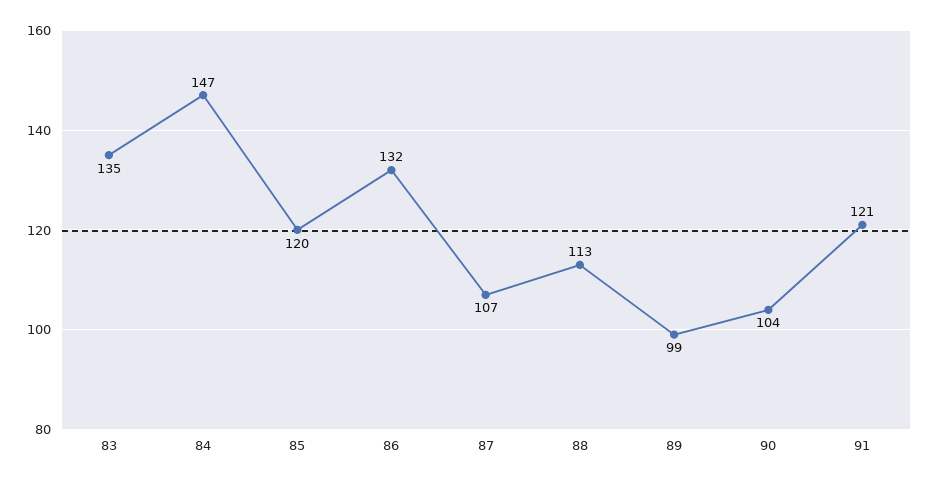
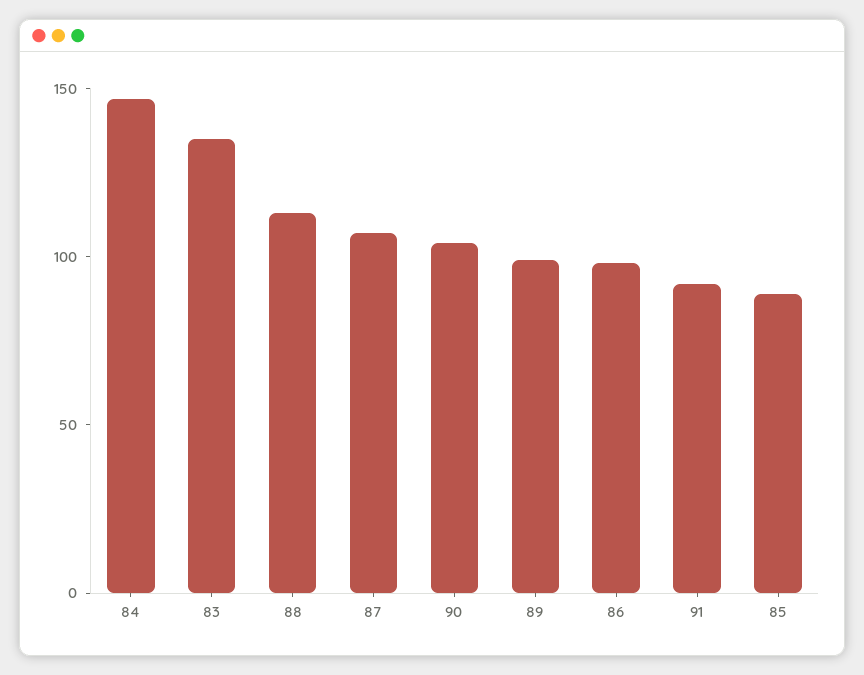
  {
    "83": 135,
    "84": 147,
-   "85": 120,
+   "85": 90,
-   "86": 132,
+   "86": 100,
    "87": 107,
    "88": 113,
    "89": 99,
    "90": 104,
-   "91": 121
+   "91": 90
  }

